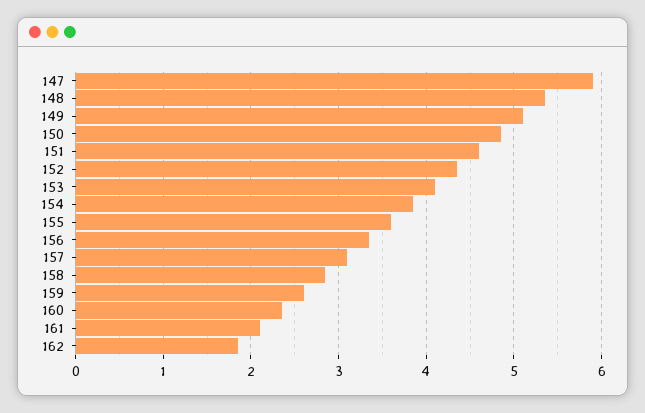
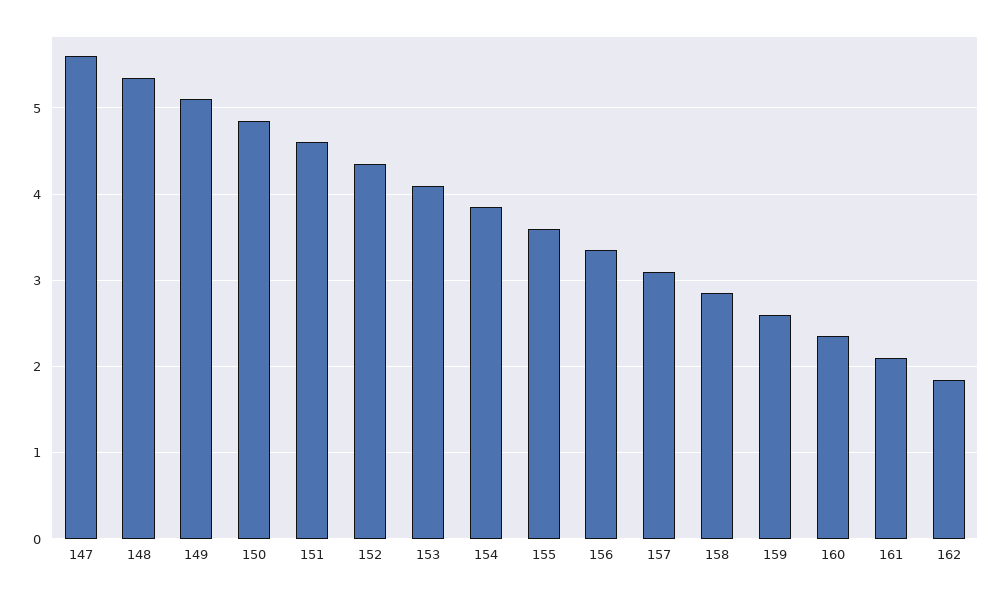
  {
-   "147": 5.9,
+   "147": 5.6,
    "148": 5.4,
    "149": 5.1,
    "150": 4.9,
    "151": 4.6,
    "152": 4.4,
    "153": 4.1,
    "154": 3.9,
    "155": 3.6,
    "156": 3.4,
    "157": 3.1,
    "158": 2.9,
    "159": 2.6,
    "160": 2.4,
    "161": 2.1,
    "162": 1.9
  }

